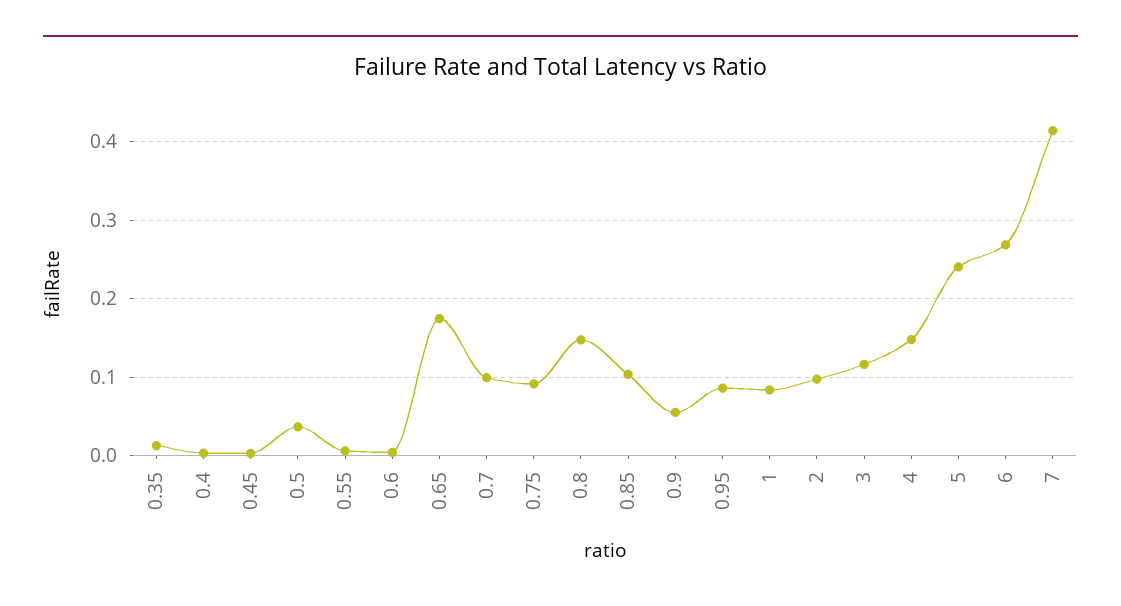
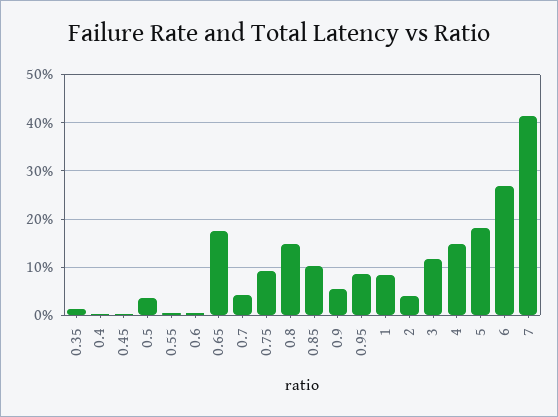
  {
    "0.35": 0.01,
    "0.4": 0,
    "0.45": 0,
    "0.5": 0.04,
    "0.55": 0.01,
    "0.6": 0,
    "0.65": 0.17,
-   "0.7": 0.1,
+   "0.7": 0.04,
    "0.75": 0.09,
    "0.8": 0.15,
    "0.85": 0.1,
    "0.9": 0.06,
    "0.95": 0.09,
    "1": 0.08,
-   "2": 0.1,
+   "2": 0.04,
    "3": 0.12,
    "4": 0.15,
-   "5": 0.24,
+   "5": 0.18,
    "6": 0.27,
    "7": 0.41
  }

